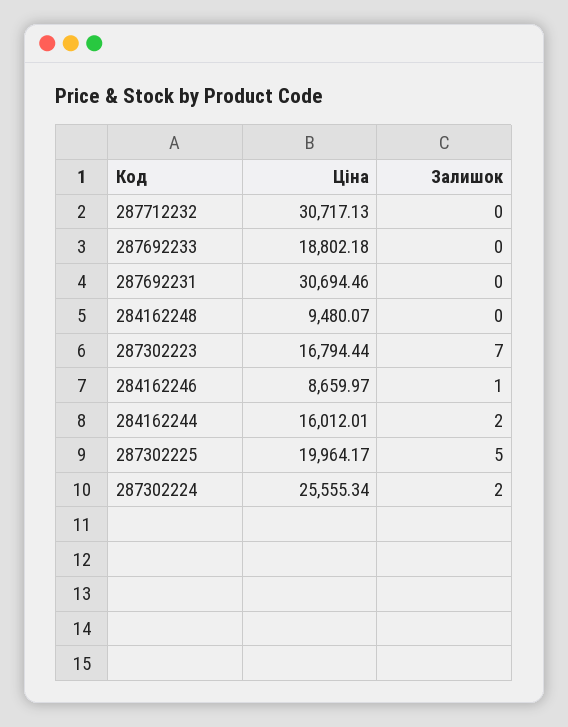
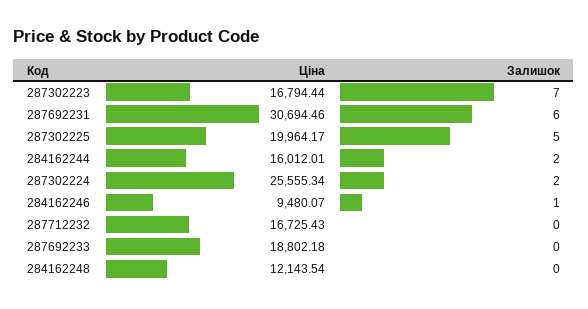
  {
    "Ціна": {
-     "287712232": 30717.13,
+     "287712232": 16725.43,
      "287692233": 18802.18,
      "287692231": 30694.46,
-     "284162248": 9480.07,
+     "284162248": 12143.54,
      "287302223": 16794.44,
-     "284162246": 8659.97,
+     "284162246": 9480.07,
      "284162244": 16012.01,
      "287302225": 19964.17,
      "287302224": 25555.34
    },
    "Залишок": {
      "287712232": 0,
      "287692233": 0,
-     "287692231": 0,
+     "287692231": 6,
      "284162248": 0,
      "287302223": 7,
      "284162246": 1,
      "284162244": 2,
      "287302225": 5,
      "287302224": 2
    }
  }

